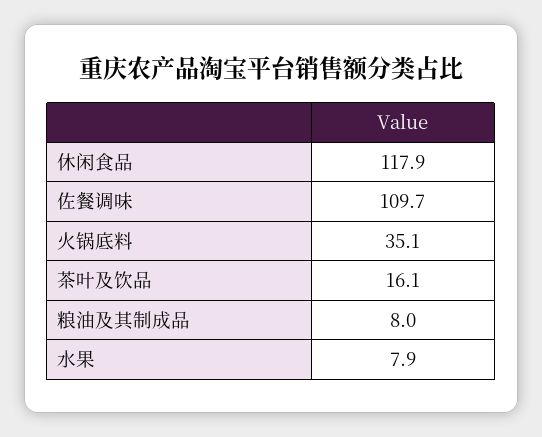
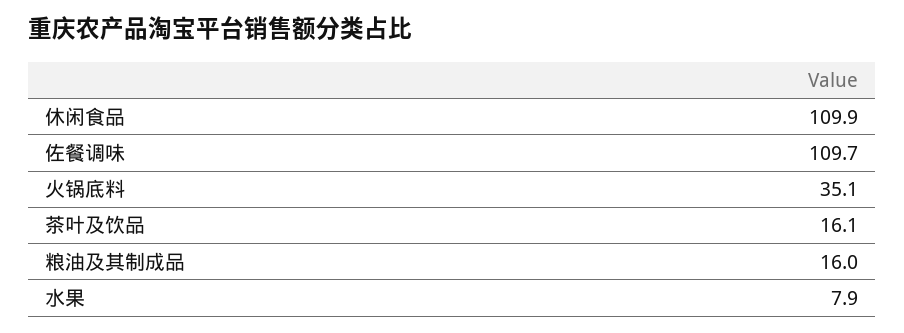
  {
-   "休闲食品": 117.9,
+   "休闲食品": 109.9,
    "佐餐调味": 109.7,
    "火锅底料": 35.1,
    "茶叶及饮品": 16.1,
-   "粮油及其制成品": 8,
+   "粮油及其制成品": 16,
    "水果": 7.9
  }

